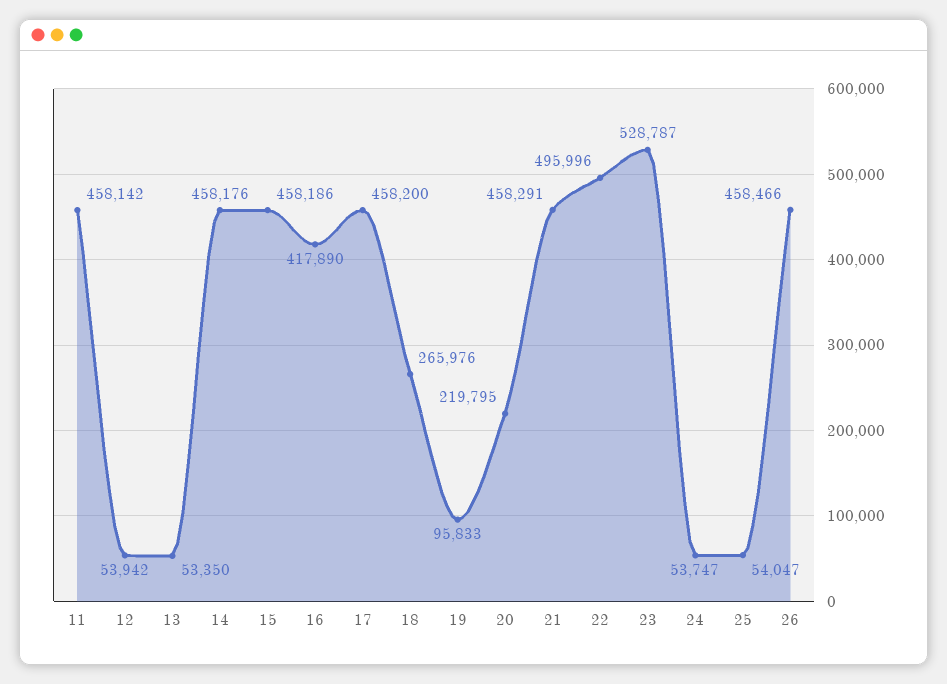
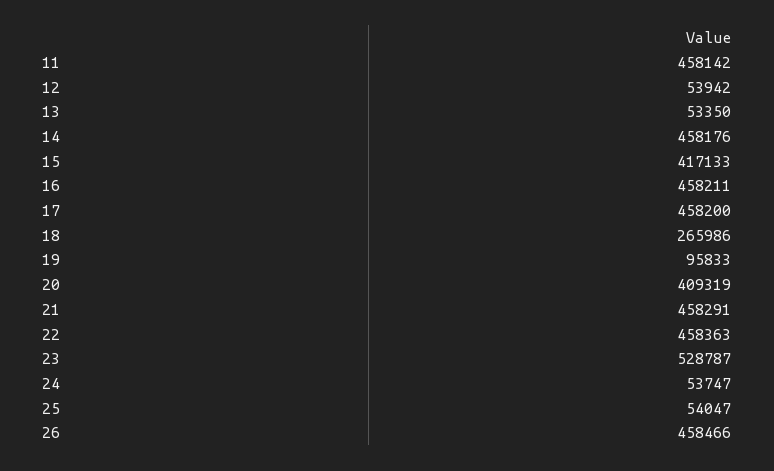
  {
    "11": 458142,
    "12": 53942,
    "13": 53350,
    "14": 458176,
-   "15": 458186,
+   "15": 417133,
-   "16": 417890,
+   "16": 458211,
    "17": 458200,
-   "18": 265976,
+   "18": 265986,
    "19": 95833,
-   "20": 219795,
+   "20": 409319,
    "21": 458291,
-   "22": 495996,
+   "22": 458363,
    "23": 528787,
    "24": 53747,
    "25": 54047,
    "26": 458466
  }

